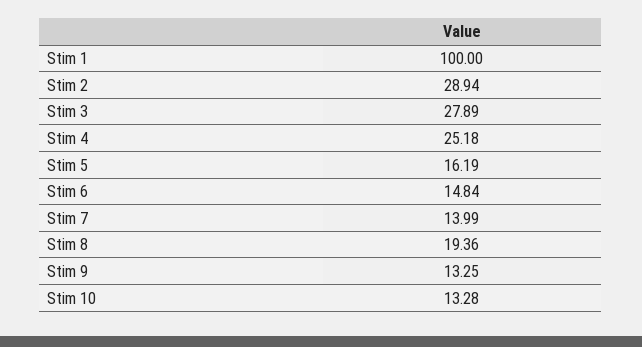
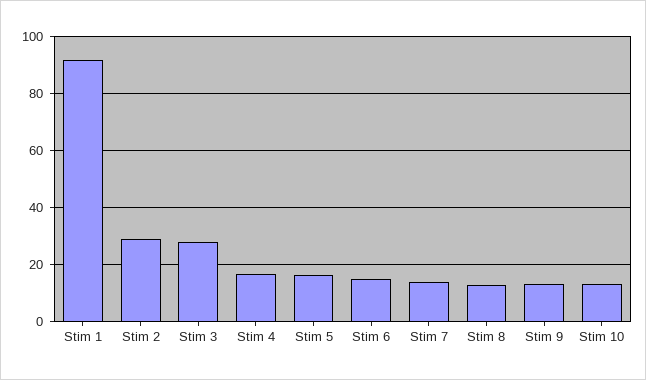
  {
-   "Stim 1": 100,
+   "Stim 1": 92.5,
    "Stim 2": 28.94,
    "Stim 3": 27.89,
-   "Stim 4": 25.18,
+   "Stim 4": 17.5,
    "Stim 5": 16.19,
    "Stim 6": 14.84,
    "Stim 7": 13.99,
-   "Stim 8": 19.36,
+   "Stim 8": 12.5,
    "Stim 9": 13.25,
    "Stim 10": 13.28
  }

